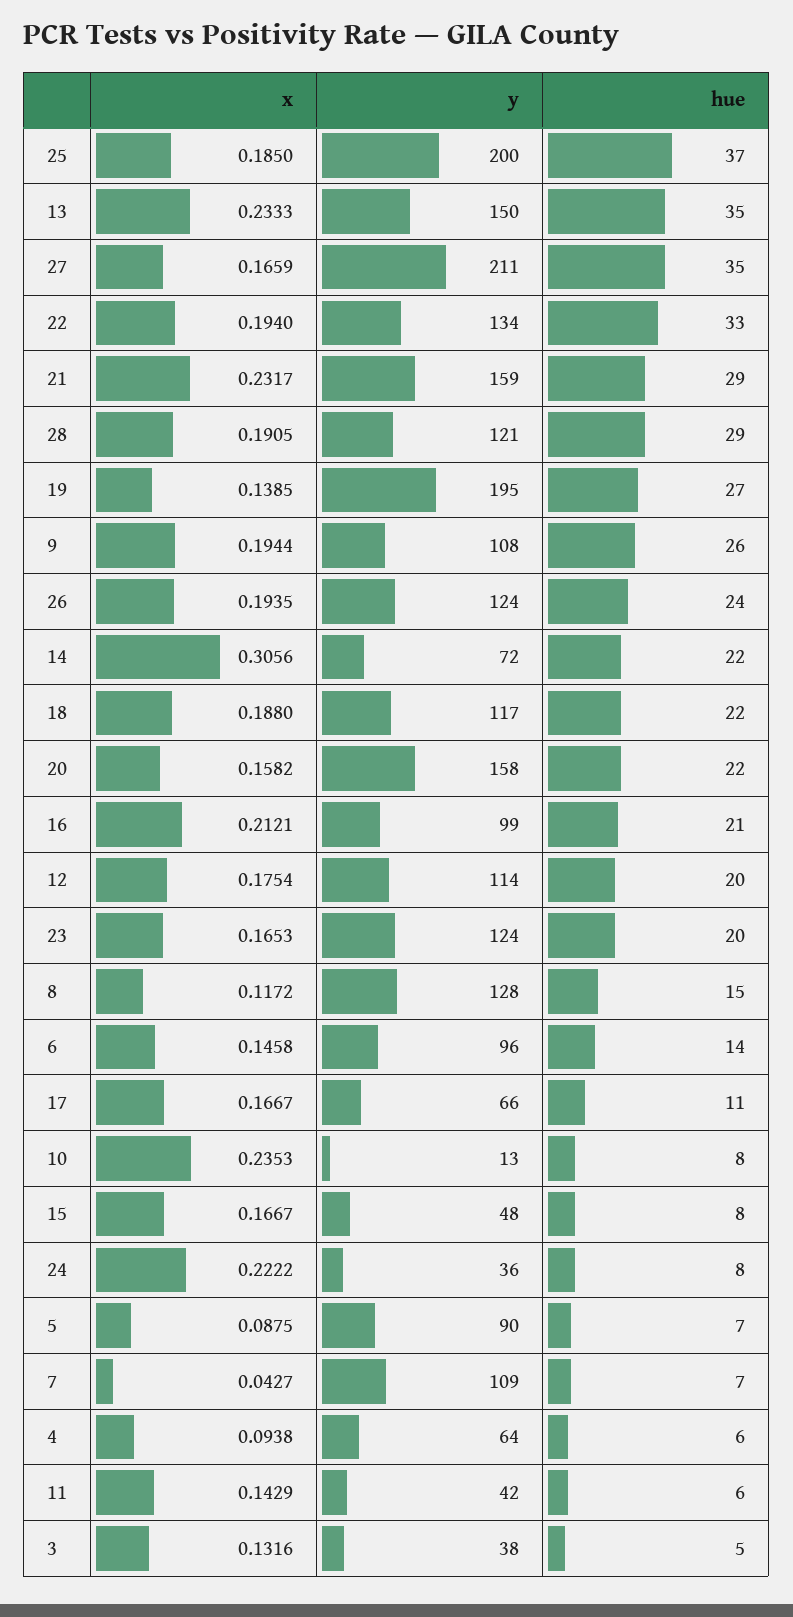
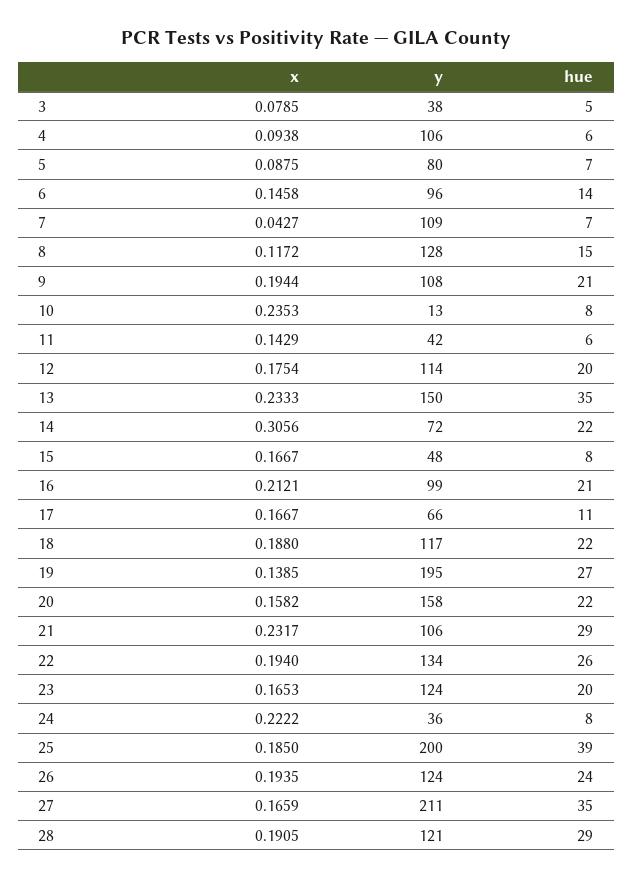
  {
    "x": {
      "25": 0.185,
      "13": 0.2333,
      "27": 0.1659,
      "22": 0.194,
      "21": 0.2317,
      "28": 0.1905,
      "19": 0.1385,
      "9": 0.1944,
      "26": 0.1935,
      "14": 0.3056,
      "18": 0.188,
      "20": 0.1582,
      "16": 0.2121,
      "12": 0.1754,
      "23": 0.1653,
      "8": 0.1172,
      "6": 0.1458,
      "17": 0.1667,
      "10": 0.2353,
      "15": 0.1667,
      "24": 0.2222,
      "5": 0.0875,
      "7": 0.0427,
      "4": 0.0938,
      "11": 0.1429,
-     "3": 0.1316
+     "3": 0.0785
    },
    "y": {
      "25": 200,
      "13": 150,
      "27": 211,
      "22": 134,
-     "21": 159,
+     "21": 106,
      "28": 121,
      "19": 195,
      "9": 108,
      "26": 124,
      "14": 72,
      "18": 117,
      "20": 158,
      "16": 99,
      "12": 114,
      "23": 124,
      "8": 128,
      "6": 96,
      "17": 66,
      "10": 13,
      "15": 48,
      "24": 36,
-     "5": 90,
+     "5": 80,
      "7": 109,
-     "4": 64,
+     "4": 106,
      "11": 42,
      "3": 38
    },
    "hue": {
-     "25": 37,
+     "25": 39,
      "13": 35,
      "27": 35,
-     "22": 33,
+     "22": 26,
      "21": 29,
      "28": 29,
      "19": 27,
-     "9": 26,
+     "9": 21,
      "26": 24,
      "14": 22,
      "18": 22,
      "20": 22,
      "16": 21,
      "12": 20,
      "23": 20,
      "8": 15,
      "6": 14,
      "17": 11,
      "10": 8,
      "15": 8,
      "24": 8,
      "5": 7,
      "7": 7,
      "4": 6,
      "11": 6,
      "3": 5
    }
  }

